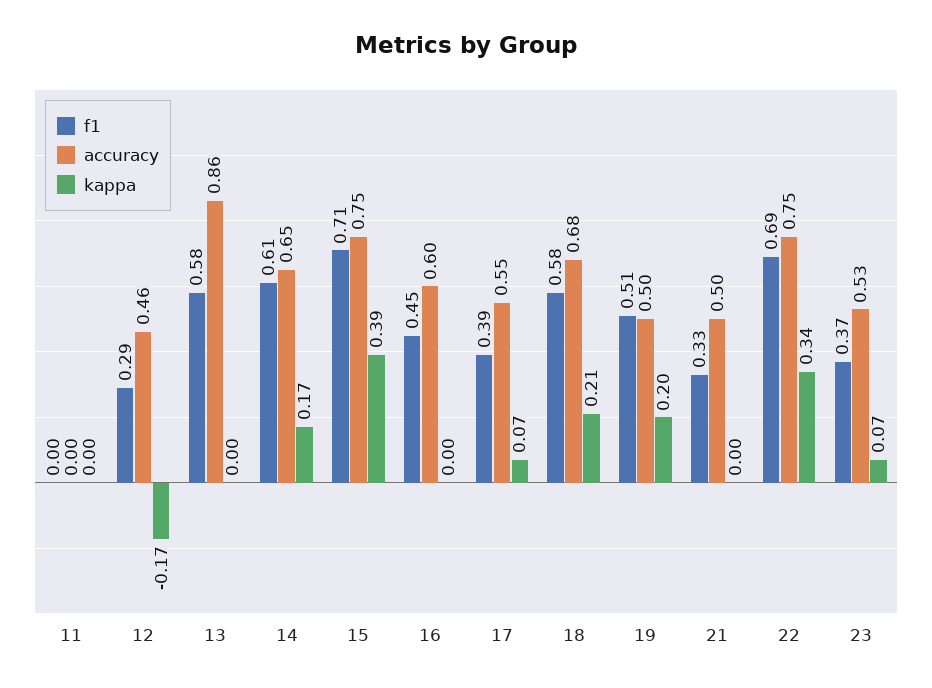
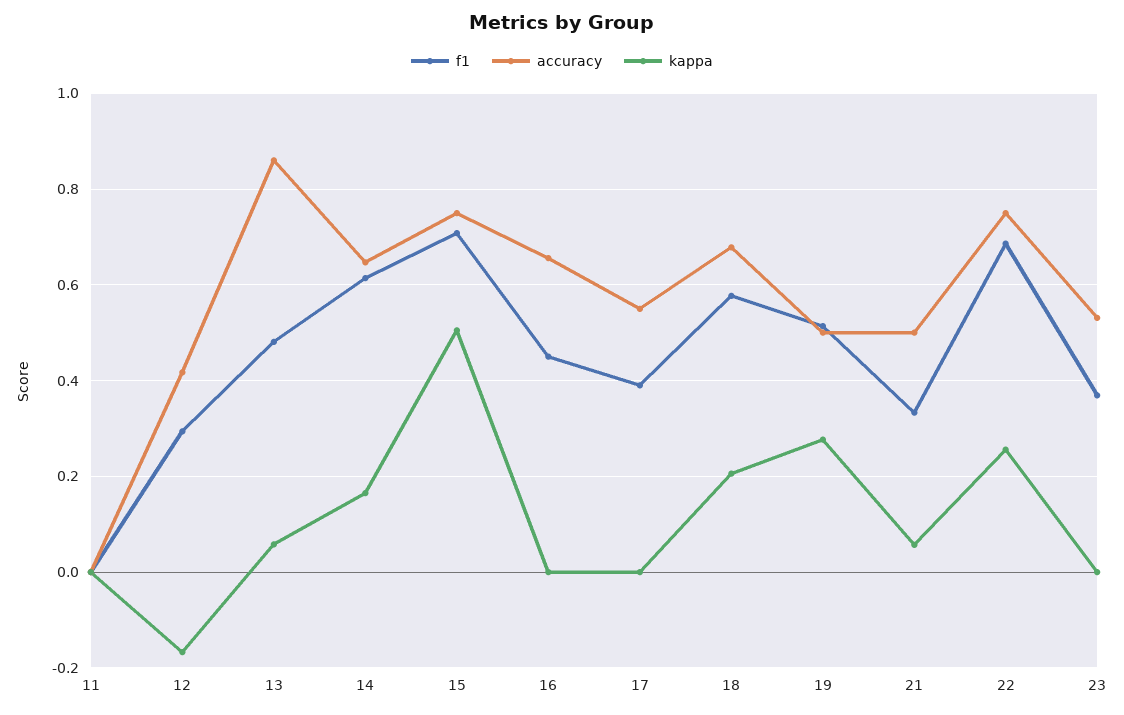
  {
    "f1": {
      "11": 0,
      "12": 0.29,
-     "13": 0.58,
+     "13": 0.48,
      "14": 0.61,
      "15": 0.71,
      "16": 0.45,
      "17": 0.39,
      "18": 0.58,
      "19": 0.51,
      "21": 0.33,
      "22": 0.69,
      "23": 0.37
    },
    "accuracy": {
      "11": 0,
-     "12": 0.46,
+     "12": 0.42,
      "13": 0.86,
      "14": 0.65,
      "15": 0.75,
-     "16": 0.6,
+     "16": 0.66,
      "17": 0.55,
      "18": 0.68,
      "19": 0.5,
      "21": 0.5,
      "22": 0.75,
      "23": 0.53
    },
    "kappa": {
      "11": 0,
      "12": -0.17,
-     "13": 0,
+     "13": 0.06,
      "14": 0.17,
-     "15": 0.39,
+     "15": 0.5,
      "16": 0,
-     "17": 0.07,
+     "17": 0,
      "18": 0.21,
-     "19": 0.2,
+     "19": 0.28,
-     "21": 0,
+     "21": 0.06,
-     "22": 0.34,
+     "22": 0.26,
-     "23": 0.07
+     "23": 0
    }
  }

